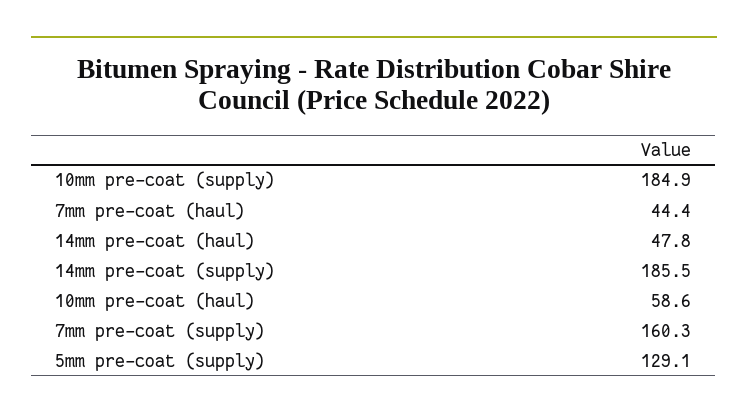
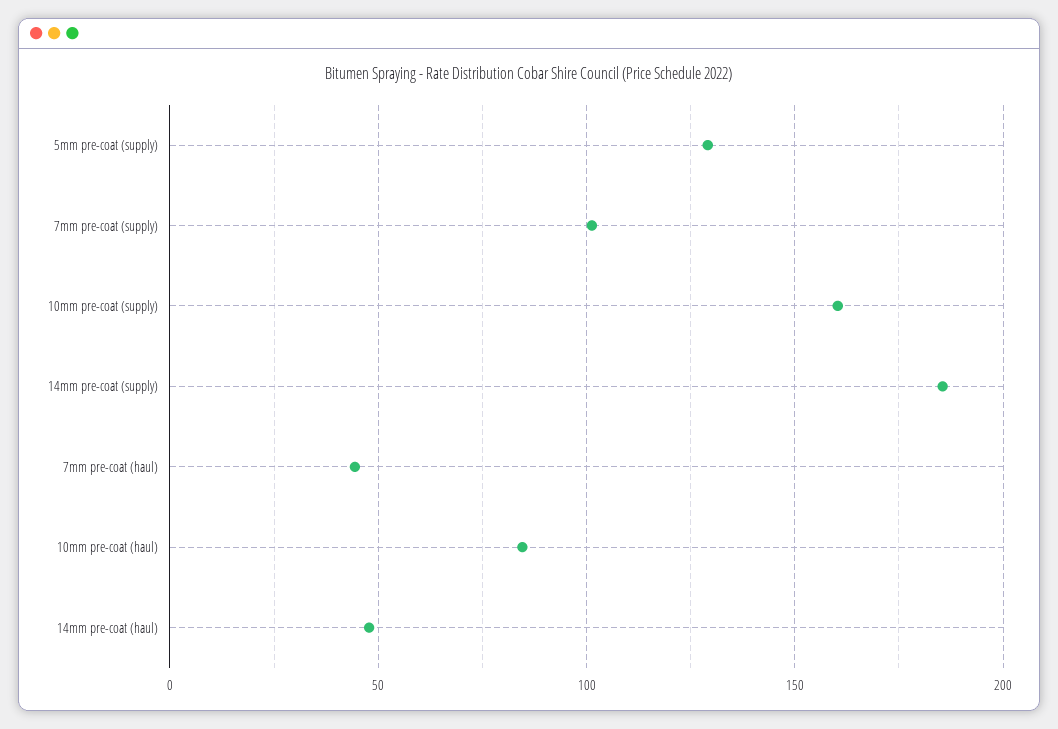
  {
-   "10mm pre-coat (supply)": 184.9,
+   "10mm pre-coat (supply)": 160,
    "7mm pre-coat (haul)": 44.4,
    "14mm pre-coat (haul)": 47.8,
    "14mm pre-coat (supply)": 185.5,
-   "10mm pre-coat (haul)": 58.6,
+   "10mm pre-coat (haul)": 85,
-   "7mm pre-coat (supply)": 160.3,
+   "7mm pre-coat (supply)": 100,
    "5mm pre-coat (supply)": 129.1
  }

